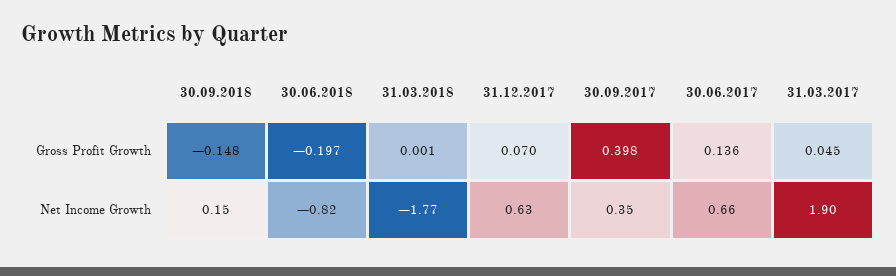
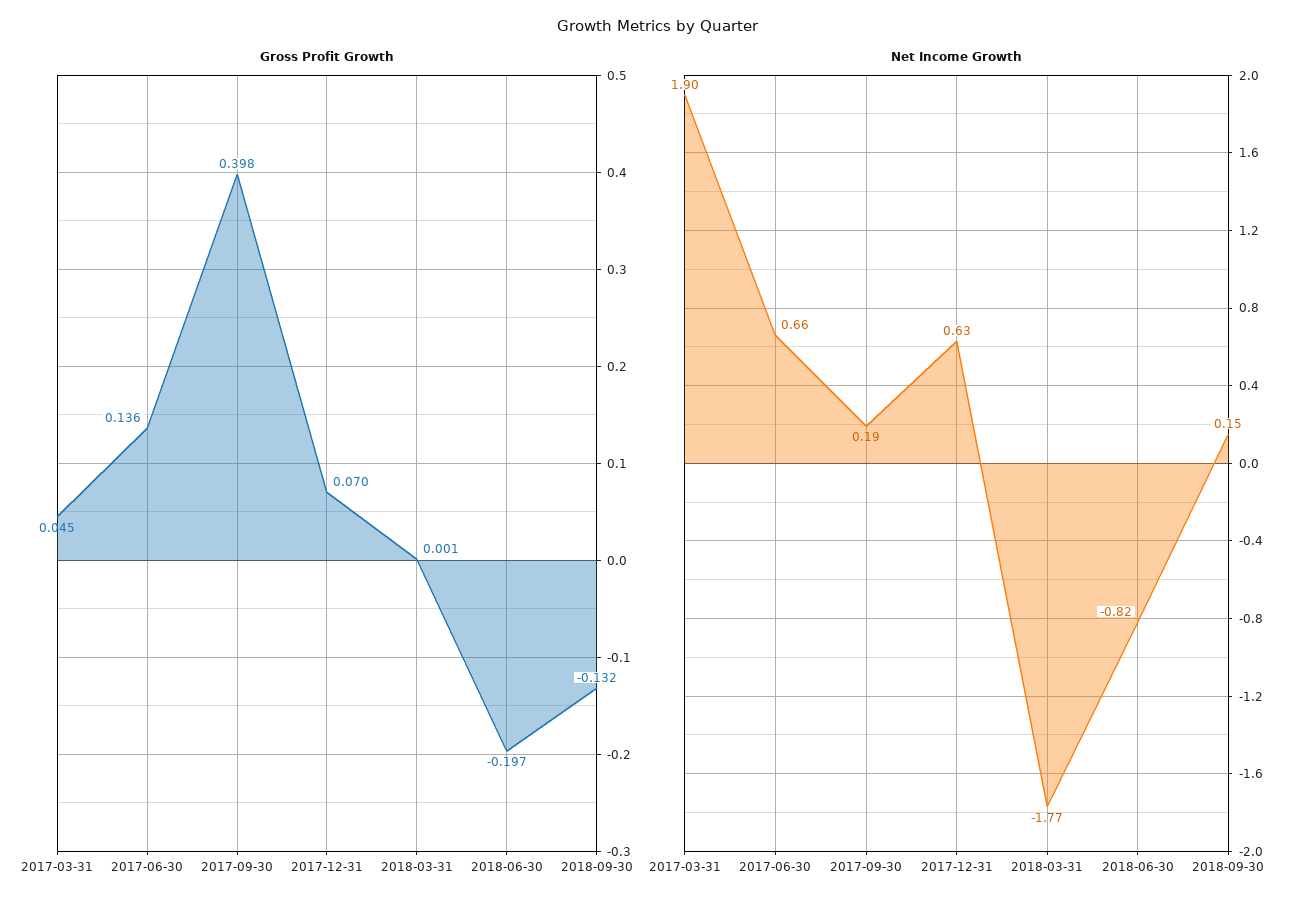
  {
    "Gross Profit Growth": {
-     "30.09.2018": -0.148,
+     "30.09.2018": -0.132,
      "30.06.2018": -0.197,
      "31.03.2018": 0.001,
      "31.12.2017": 0.07,
      "30.09.2017": 0.398,
      "30.06.2017": 0.136,
      "31.03.2017": 0.045
    },
    "Net Income Growth": {
      "30.09.2018": 0.15,
      "30.06.2018": -0.82,
      "31.03.2018": -1.77,
      "31.12.2017": 0.63,
-     "30.09.2017": 0.35,
+     "30.09.2017": 0.19,
      "30.06.2017": 0.66,
      "31.03.2017": 1.9
    }
  }

